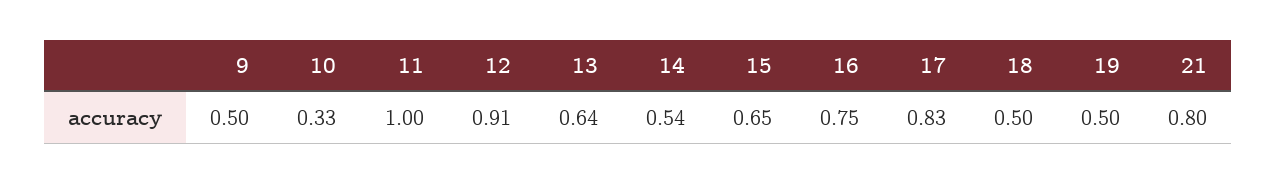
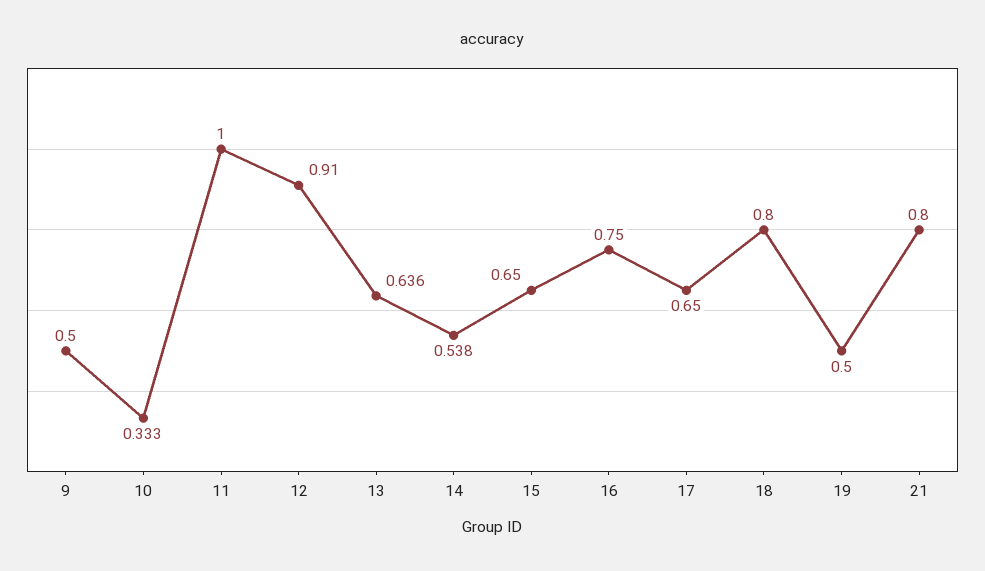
  {
    "9": 0.5,
    "10": 0.333,
    "11": 1,
    "12": 0.91,
    "13": 0.636,
    "14": 0.538,
    "15": 0.65,
    "16": 0.75,
-   "17": 0.83,
+   "17": 0.65,
-   "18": 0.5,
+   "18": 0.8,
    "19": 0.5,
    "21": 0.8
  }

